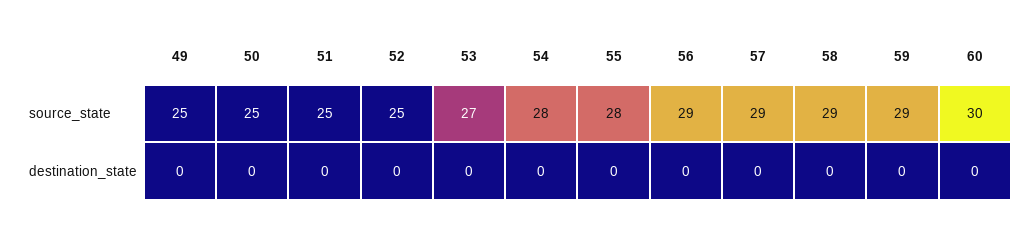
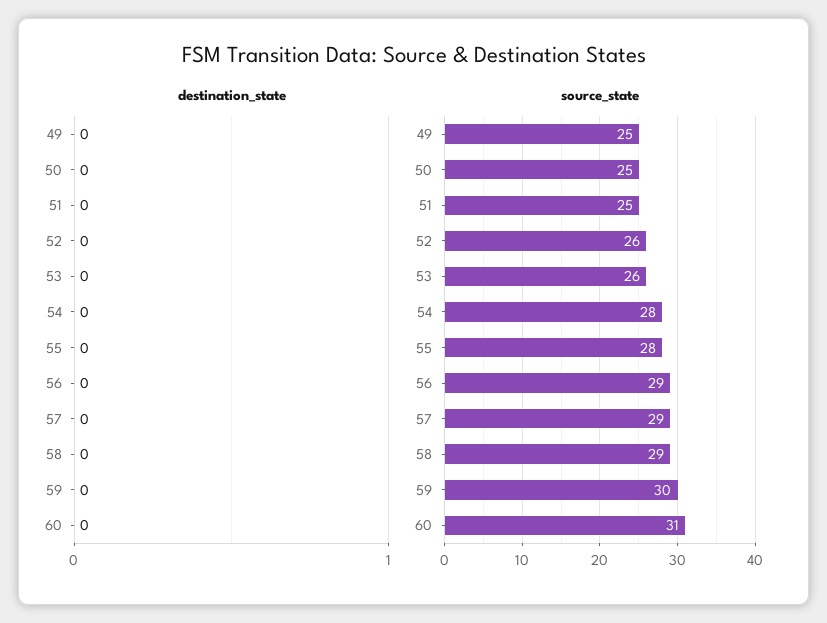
  {
    "source_state": {
      "49": 25,
      "50": 25,
      "51": 25,
-     "52": 25,
+     "52": 26,
-     "53": 27,
+     "53": 26,
      "54": 28,
      "55": 28,
      "56": 29,
      "57": 29,
      "58": 29,
-     "59": 29,
+     "59": 30,
-     "60": 30
+     "60": 31
    },
    "destination_state": {
      "49": 0,
      "50": 0,
      "51": 0,
      "52": 0,
      "53": 0,
      "54": 0,
      "55": 0,
      "56": 0,
      "57": 0,
      "58": 0,
      "59": 0,
      "60": 0
    }
  }

